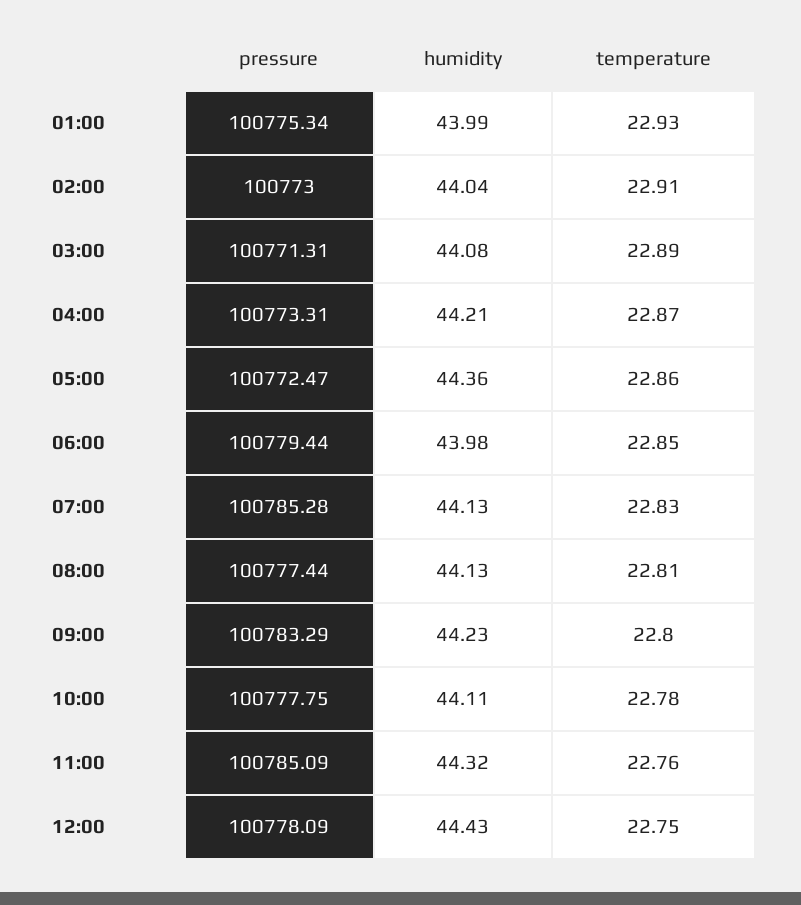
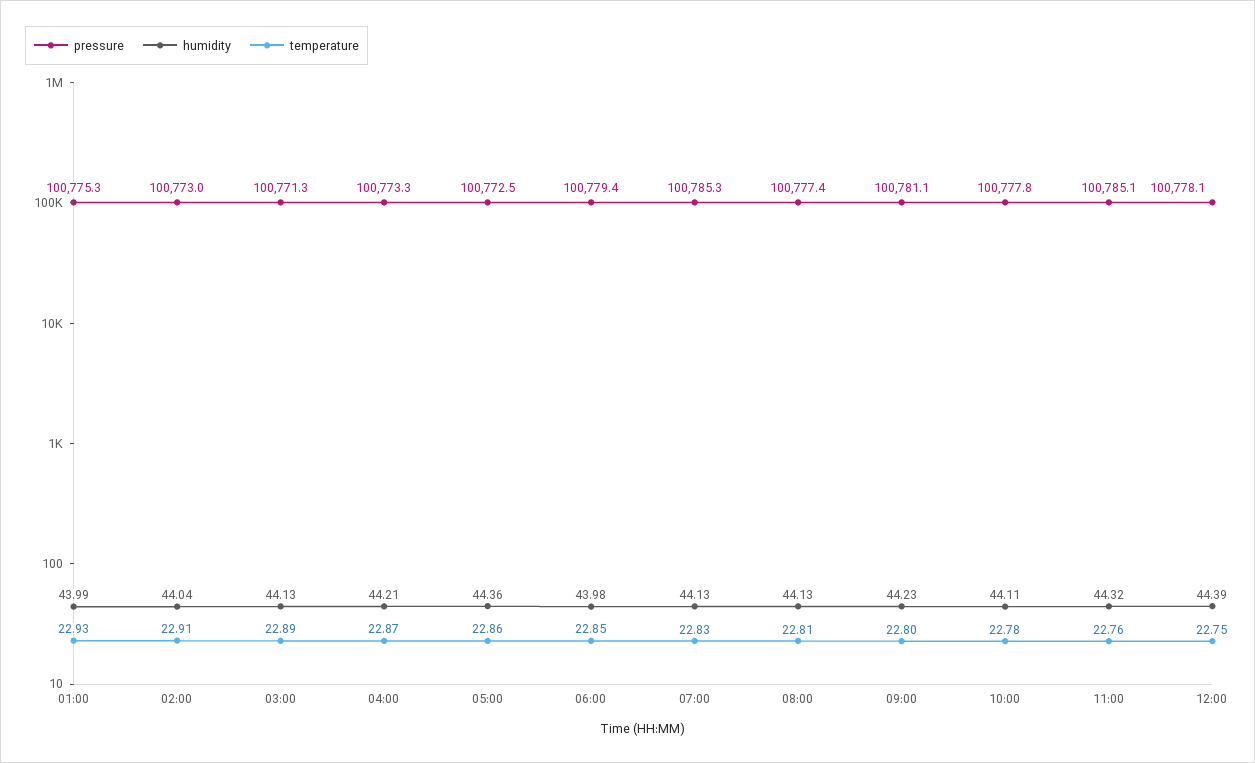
  {
    "pressure": {
      "01:00": 100775.34,
      "02:00": 100773,
      "03:00": 100771.31,
      "04:00": 100773.31,
      "05:00": 100772.47,
      "06:00": 100779.44,
      "07:00": 100785.28,
      "08:00": 100777.44,
-     "09:00": 100783.29,
+     "09:00": 100781.1,
      "10:00": 100777.75,
      "11:00": 100785.09,
      "12:00": 100778.09
    },
    "humidity": {
      "01:00": 43.99,
      "02:00": 44.04,
-     "03:00": 44.08,
+     "03:00": 44.13,
      "04:00": 44.21,
      "05:00": 44.36,
      "06:00": 43.98,
      "07:00": 44.13,
      "08:00": 44.13,
      "09:00": 44.23,
      "10:00": 44.11,
      "11:00": 44.32,
-     "12:00": 44.43
+     "12:00": 44.39
    },
    "temperature": {
      "01:00": 22.93,
      "02:00": 22.91,
      "03:00": 22.89,
      "04:00": 22.87,
      "05:00": 22.86,
      "06:00": 22.85,
      "07:00": 22.83,
      "08:00": 22.81,
      "09:00": 22.8,
      "10:00": 22.78,
      "11:00": 22.76,
      "12:00": 22.75
    }
  }

